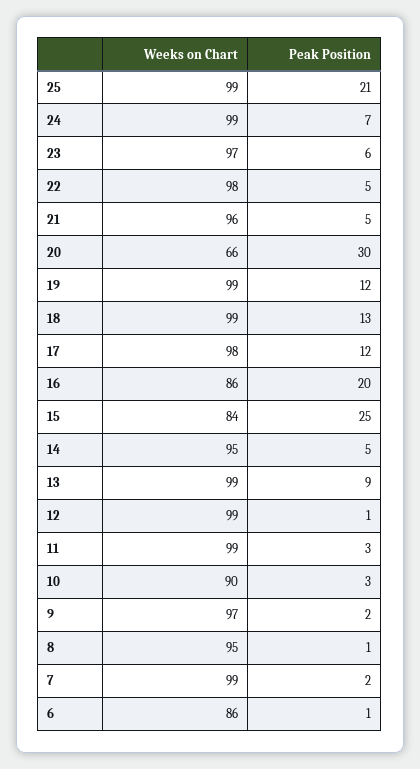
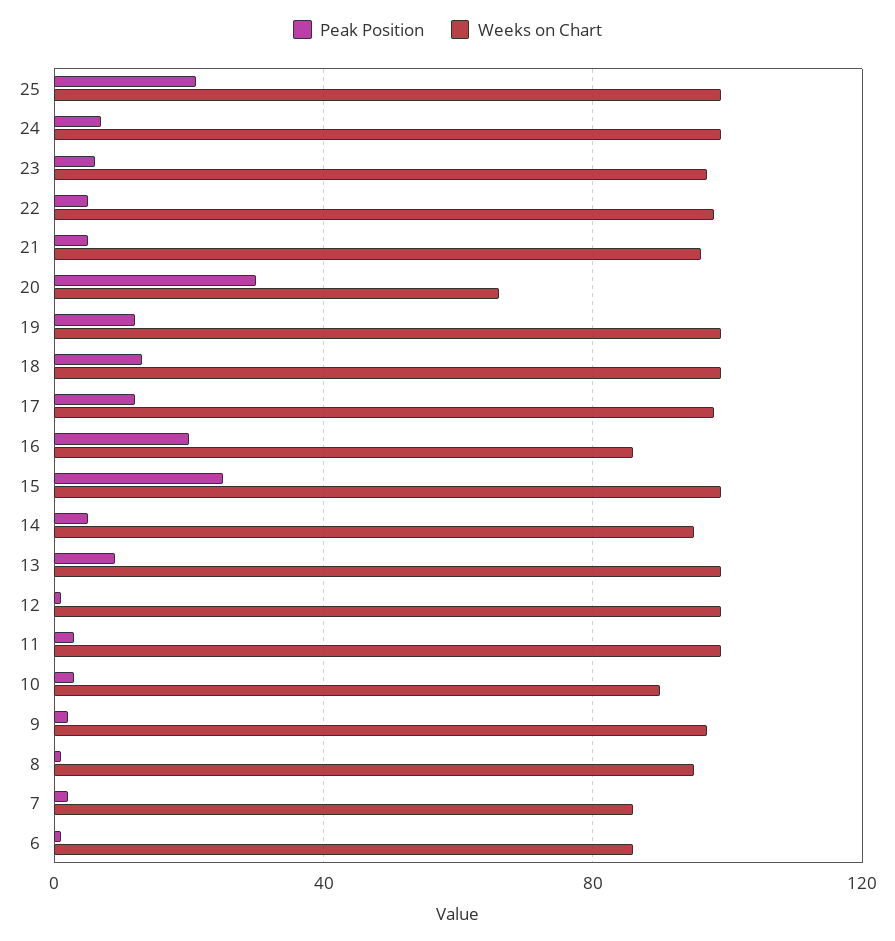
  {
    "Weeks on Chart": {
      "25": 99,
      "24": 99,
      "23": 97,
      "22": 98,
      "21": 96,
      "20": 66,
      "19": 99,
      "18": 99,
      "17": 98,
      "16": 86,
-     "15": 84,
+     "15": 100,
      "14": 95,
      "13": 99,
      "12": 99,
      "11": 99,
      "10": 90,
      "9": 97,
      "8": 95,
-     "7": 99,
+     "7": 85,
      "6": 86
    },
    "Peak Position": {
      "25": 21,
      "24": 7,
      "23": 6,
      "22": 5,
      "21": 5,
      "20": 30,
      "19": 12,
      "18": 13,
      "17": 12,
      "16": 20,
      "15": 25,
      "14": 5,
      "13": 9,
      "12": 1,
      "11": 3,
      "10": 3,
      "9": 2,
      "8": 1,
      "7": 2,
      "6": 1
    }
  }

